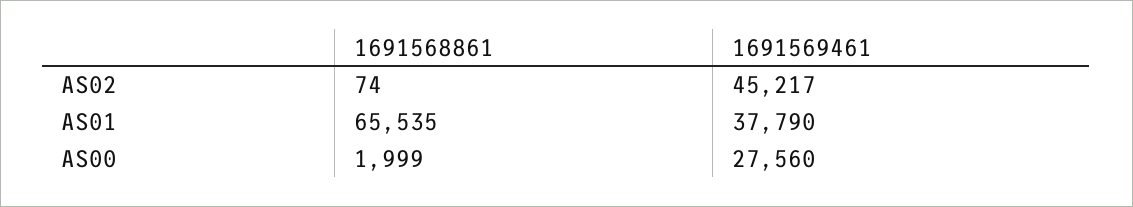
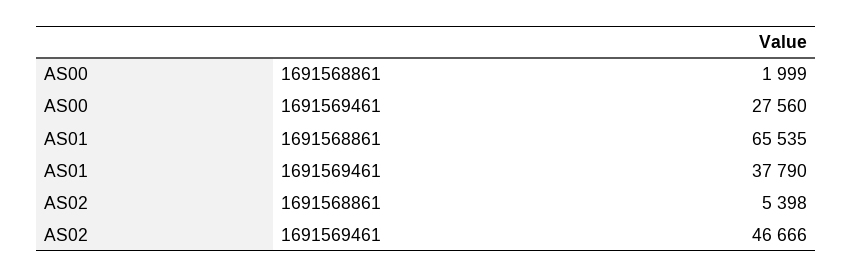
  {
    "1691568861": {
-     "AS02": 74,
+     "AS02": 5398,
      "AS01": 65535,
      "AS00": 1999
    },
    "1691569461": {
-     "AS02": 45217,
+     "AS02": 46666,
      "AS01": 37790,
      "AS00": 27560
    }
  }

